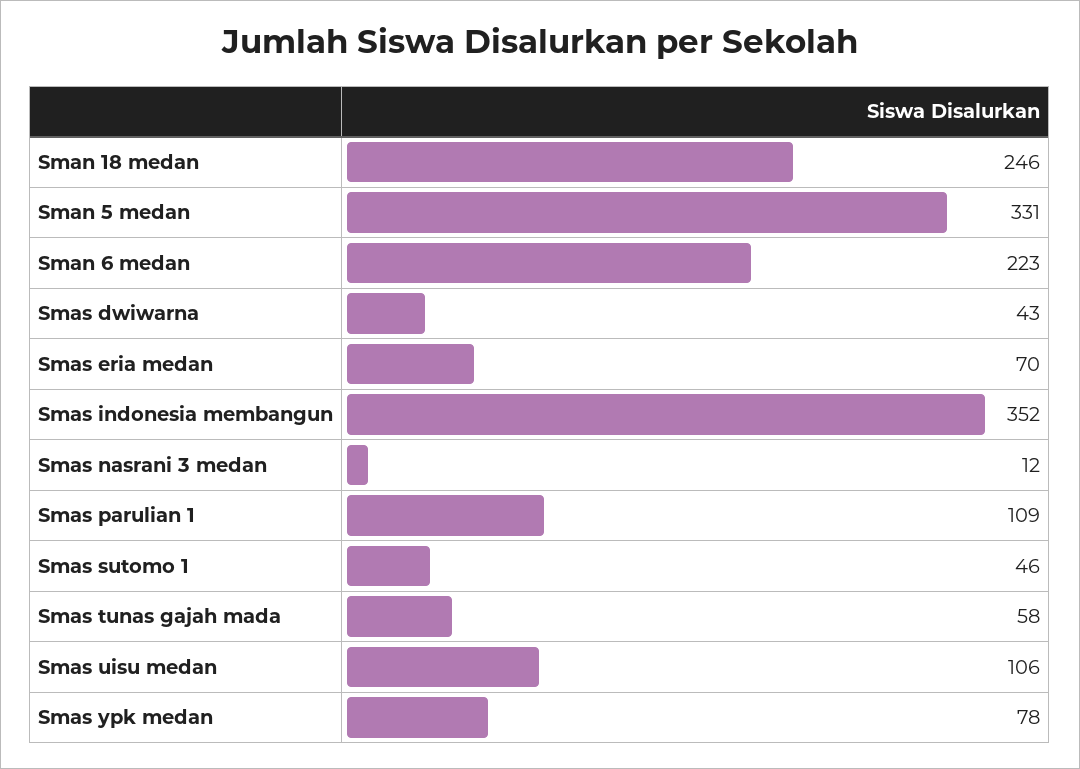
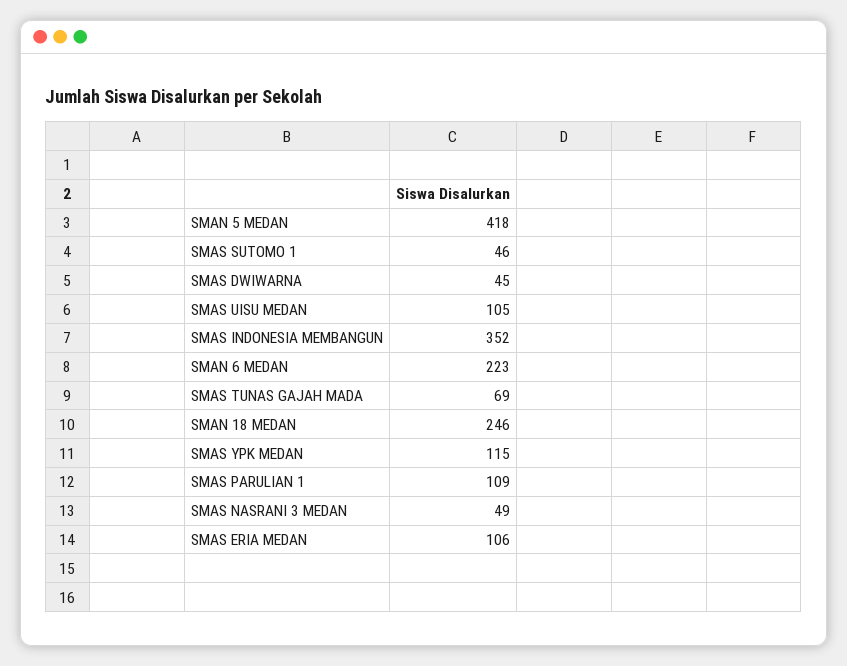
  {
    "Sman 18 medan": 246,
-   "Sman 5 medan": 331,
+   "Sman 5 medan": 418,
    "Sman 6 medan": 223,
-   "Smas dwiwarna": 43,
+   "Smas dwiwarna": 45,
-   "Smas eria medan": 70,
+   "Smas eria medan": 106,
    "Smas indonesia membangun": 352,
-   "Smas nasrani 3 medan": 12,
+   "Smas nasrani 3 medan": 49,
    "Smas parulian 1": 109,
    "Smas sutomo 1": 46,
-   "Smas tunas gajah mada": 58,
+   "Smas tunas gajah mada": 69,
-   "Smas uisu medan": 106,
+   "Smas uisu medan": 105,
-   "Smas ypk medan": 78
+   "Smas ypk medan": 115
  }

